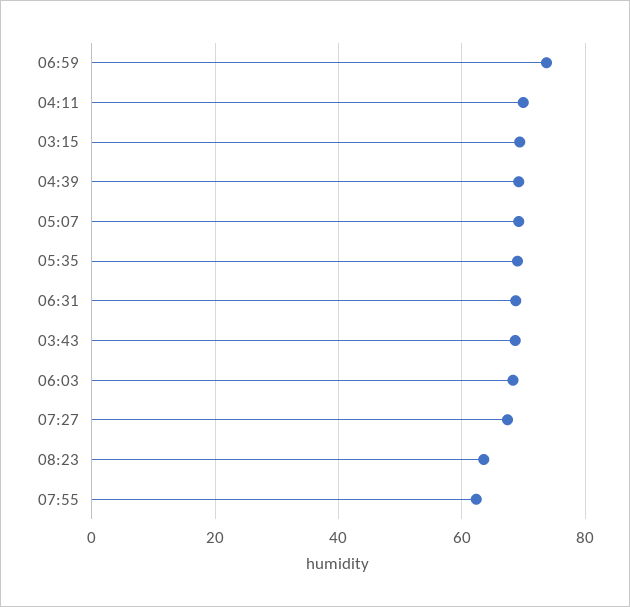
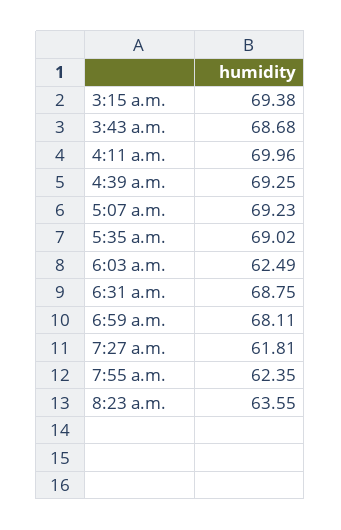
  {
-   "06:59": 74,
+   "06:59": 68.11,
    "04:11": 69.96,
    "03:15": 69.38,
    "04:39": 69.25,
    "05:07": 69.23,
    "05:35": 69.02,
    "06:31": 68.75,
    "03:43": 68.68,
-   "06:03": 68,
+   "06:03": 62.49,
-   "07:27": 68,
+   "07:27": 61.81,
    "08:23": 63.55,
    "07:55": 62.35
  }

